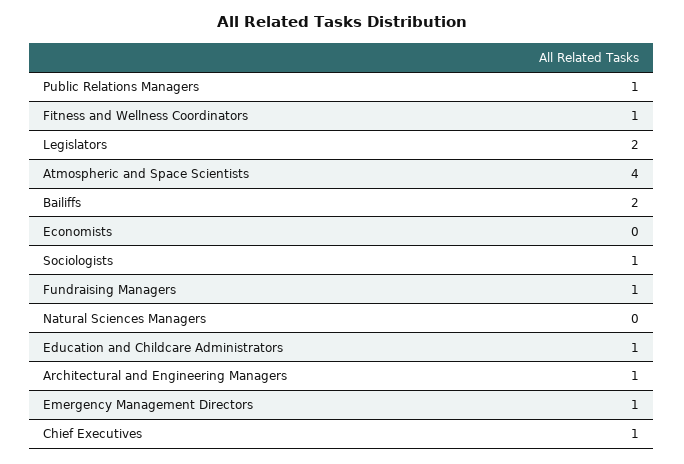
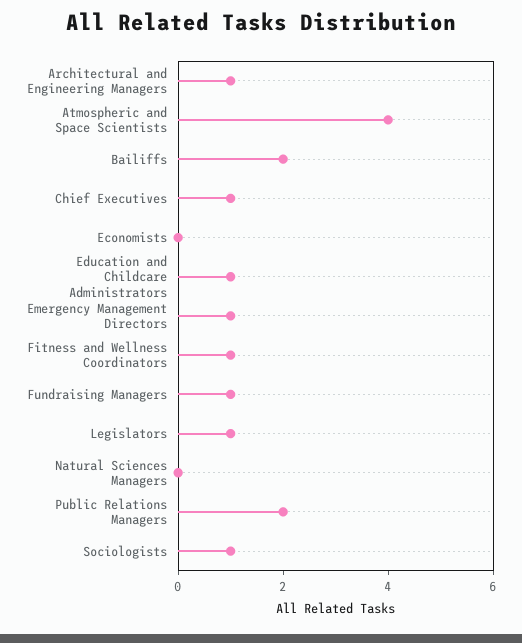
  {
-   "Public Relations Managers": 1,
+   "Public Relations Managers": 2,
    "Fitness and Wellness Coordinators": 1,
-   "Legislators": 2,
+   "Legislators": 1,
    "Atmospheric and Space Scientists": 4,
    "Bailiffs": 2,
    "Economists": 0,
    "Sociologists": 1,
    "Fundraising Managers": 1,
    "Natural Sciences Managers": 0,
    "Education and Childcare Administrators": 1,
    "Architectural and Engineering Managers": 1,
    "Emergency Management Directors": 1,
    "Chief Executives": 1
  }

